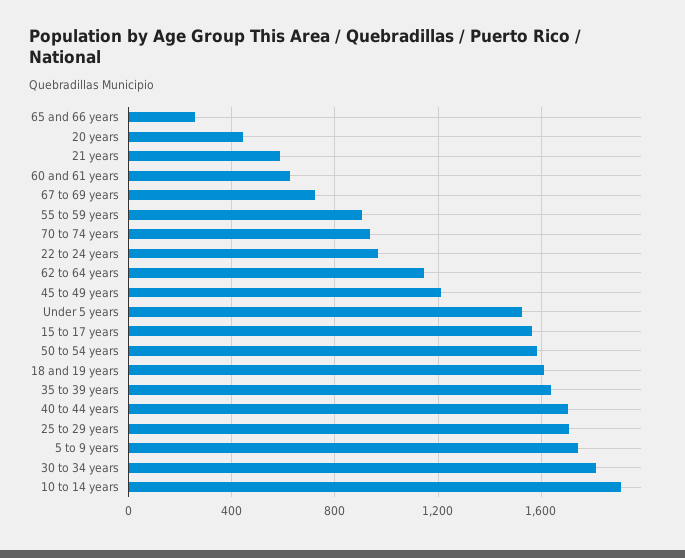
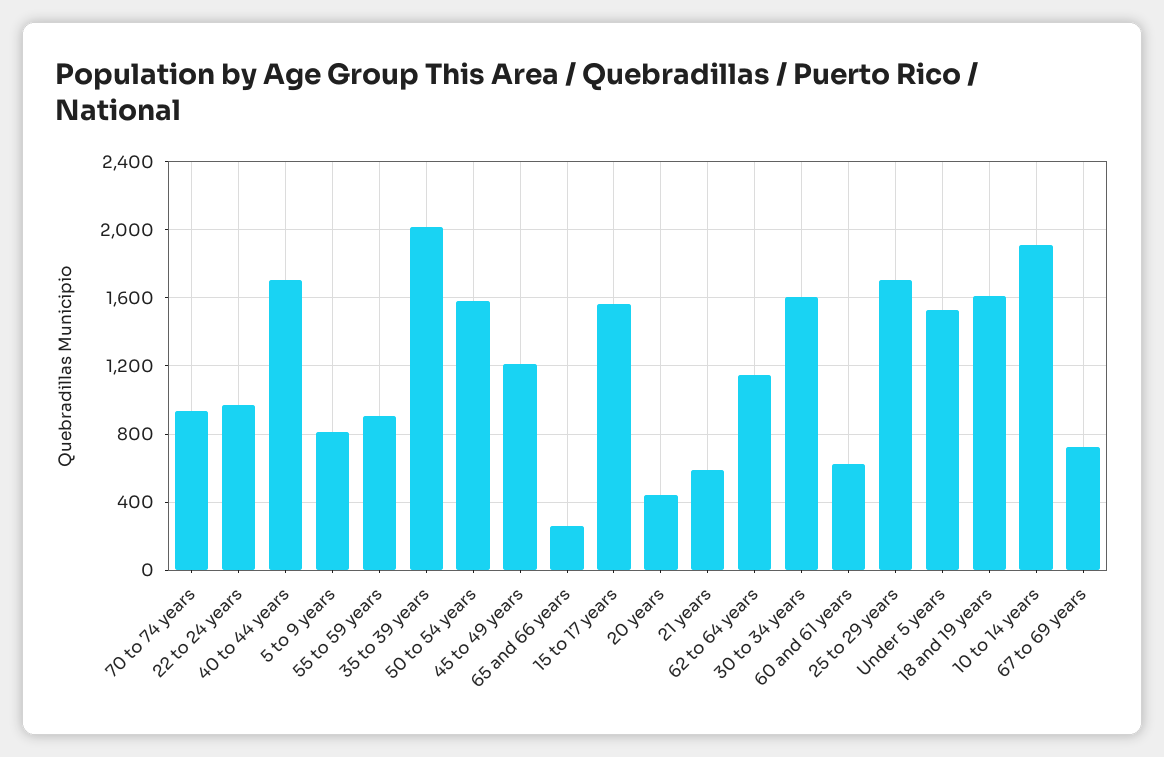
  {
    "65 and 66 years": 250,
    "20 years": 450,
    "21 years": 600,
    "60 and 61 years": 650,
    "67 to 69 years": 700,
    "55 to 59 years": 900,
    "70 to 74 years": 950,
    "22 to 24 years": 950,
    "62 to 64 years": 1150,
    "45 to 49 years": 1200,
    "Under 5 years": 1550,
    "15 to 17 years": 1550,
    "50 to 54 years": 1600,
    "18 and 19 years": 1600,
-   "35 to 39 years": 1650,
+   "35 to 39 years": 2000,
    "40 to 44 years": 1700,
    "25 to 29 years": 1700,
-   "5 to 9 years": 1750,
+   "5 to 9 years": 800,
-   "30 to 34 years": 1800,
+   "30 to 34 years": 1600,
    "10 to 14 years": 1900
  }

